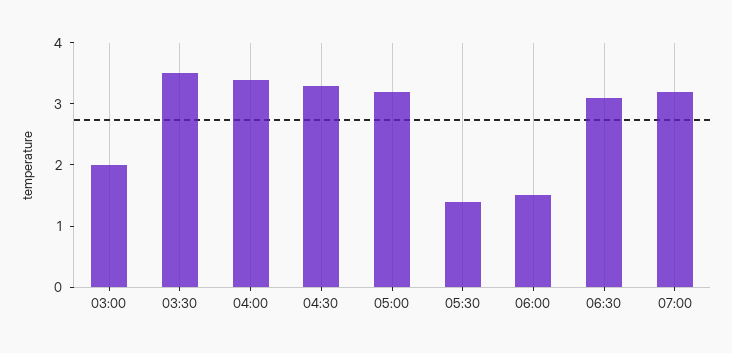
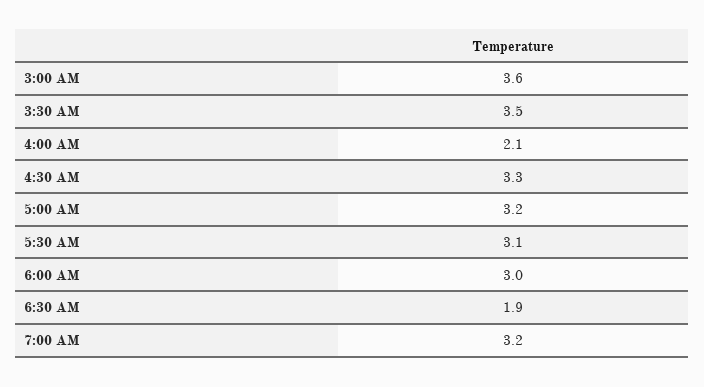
  {
-   "03:00": 2,
+   "03:00": 3.6,
    "03:30": 3.5,
-   "04:00": 3.5,
+   "04:00": 2.1,
    "04:30": 3.3,
    "05:00": 3.2,
-   "05:30": 1.5,
+   "05:30": 3.1,
-   "06:00": 1.5,
+   "06:00": 3,
-   "06:30": 3,
+   "06:30": 1.9,
    "07:00": 3.2
  }

